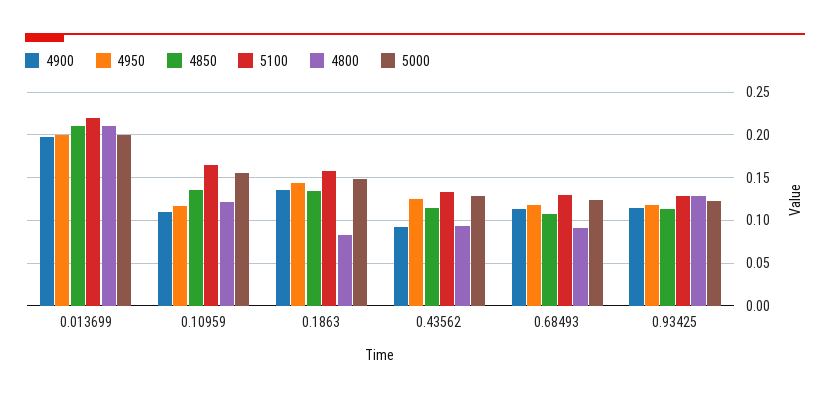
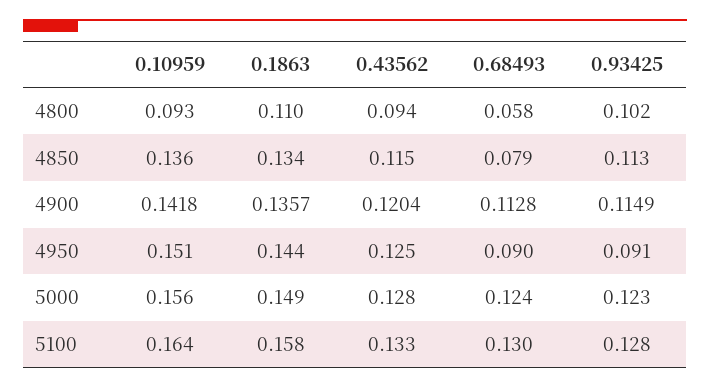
  {
    "4900": {
-     "0.013699": 0.2,
-     "0.10959": 0.11,
+     "0.10959": 0.1418,
      "0.1863": 0.1357,
-     "0.43562": 0.09,
+     "0.43562": 0.1204,
      "0.68493": 0.1128,
      "0.93425": 0.1149
    },
    "4950": {
-     "0.013699": 0.2,
-     "0.10959": 0.12,
+     "0.10959": 0.151,
      "0.1863": 0.144,
      "0.43562": 0.125,
-     "0.68493": 0.12,
+     "0.68493": 0.09,
-     "0.93425": 0.12
+     "0.93425": 0.091
    },
    "4850": {
-     "0.013699": 0.21,
      "0.10959": 0.136,
      "0.1863": 0.134,
      "0.43562": 0.115,
-     "0.68493": 0.11,
+     "0.68493": 0.079,
      "0.93425": 0.113
    },
    "5100": {
-     "0.013699": 0.22,
      "0.10959": 0.164,
      "0.1863": 0.158,
      "0.43562": 0.133,
      "0.68493": 0.13,
      "0.93425": 0.128
    },
    "4800": {
-     "0.013699": 0.21,
-     "0.10959": 0.12,
+     "0.10959": 0.093,
-     "0.1863": 0.08,
+     "0.1863": 0.11,
      "0.43562": 0.094,
-     "0.68493": 0.09,
+     "0.68493": 0.058,
-     "0.93425": 0.13
+     "0.93425": 0.102
    },
    "5000": {
-     "0.013699": 0.2,
      "0.10959": 0.156,
      "0.1863": 0.149,
      "0.43562": 0.128,
      "0.68493": 0.124,
      "0.93425": 0.123
    }
  }

